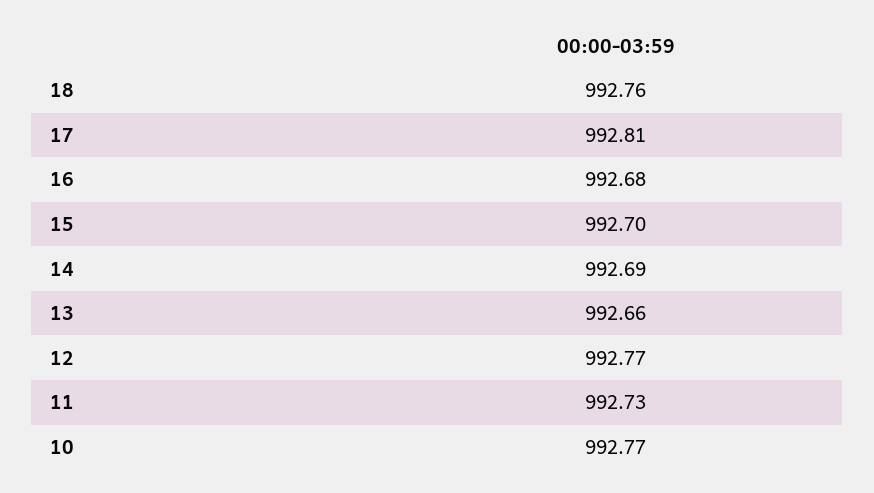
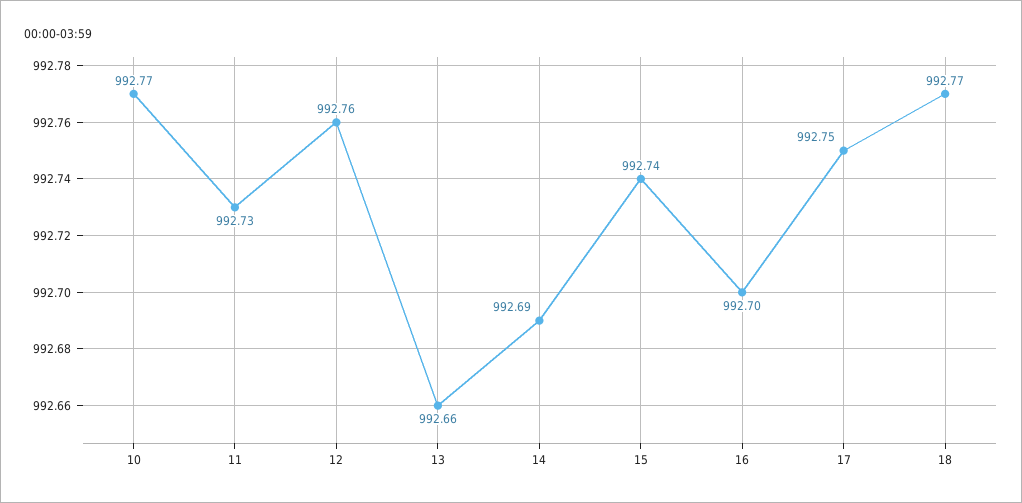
  {
-   "18": 992.76,
+   "18": 992.77,
-   "17": 992.81,
+   "17": 992.75,
-   "16": 992.68,
+   "16": 992.7,
-   "15": 992.7,
+   "15": 992.74,
    "14": 992.69,
    "13": 992.66,
-   "12": 992.77,
+   "12": 992.76,
    "11": 992.73,
    "10": 992.77
  }

